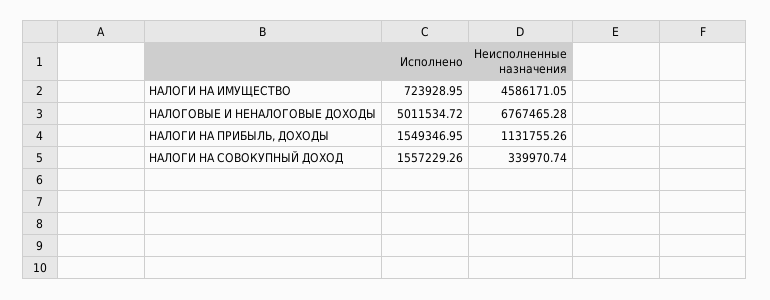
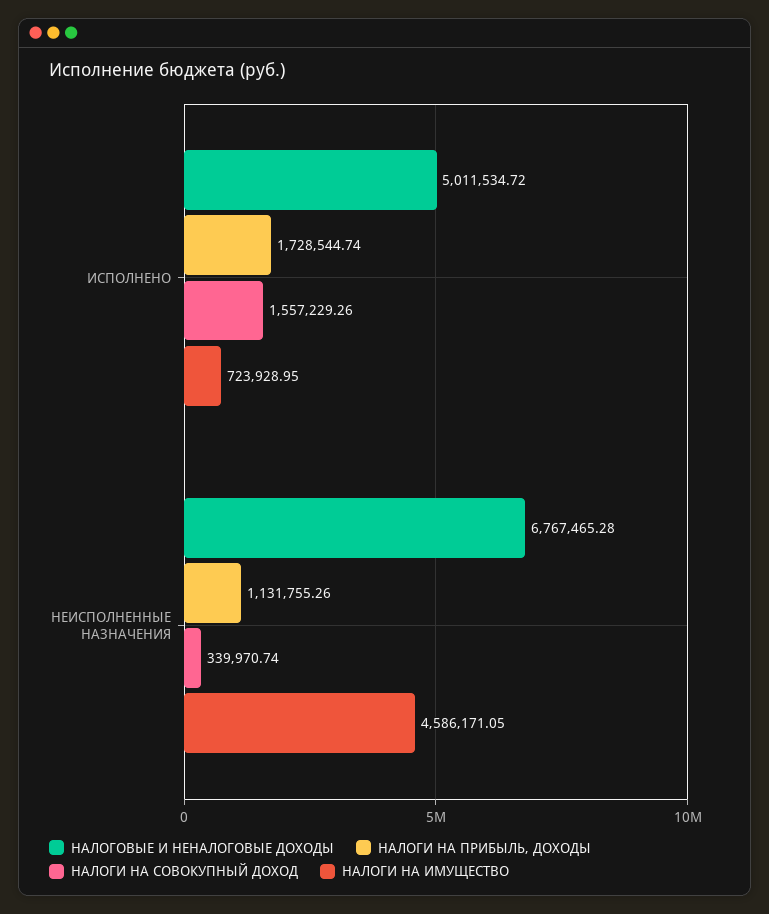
  {
    "НАЛОГИ НА ИМУЩЕСТВО": {
      "Исполнено": 723928.95,
      "Неисполненные назначения": 4586171.05
    },
    "НАЛОГОВЫЕ И НЕНАЛОГОВЫЕ ДОХОДЫ": {
      "Исполнено": 5011534.72,
      "Неисполненные назначения": 6767465.28
    },
    "НАЛОГИ НА ПРИБЫЛЬ, ДОХОДЫ": {
-     "Исполнено": 1549346.95,
+     "Исполнено": 1728544.74,
      "Неисполненные назначения": 1131755.26
    },
    "НАЛОГИ НА СОВОКУПНЫЙ ДОХОД": {
      "Исполнено": 1557229.26,
      "Неисполненные назначения": 339970.74
    }
  }

